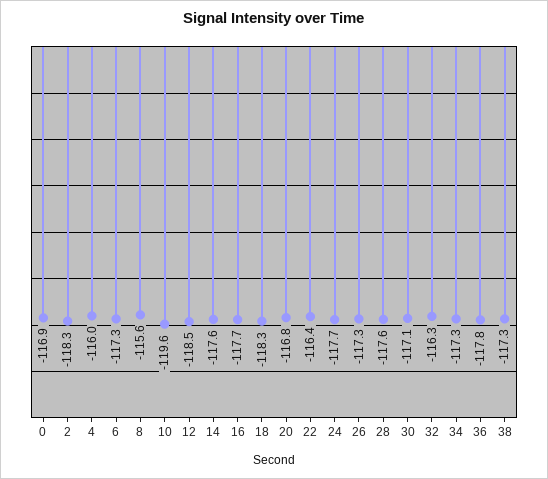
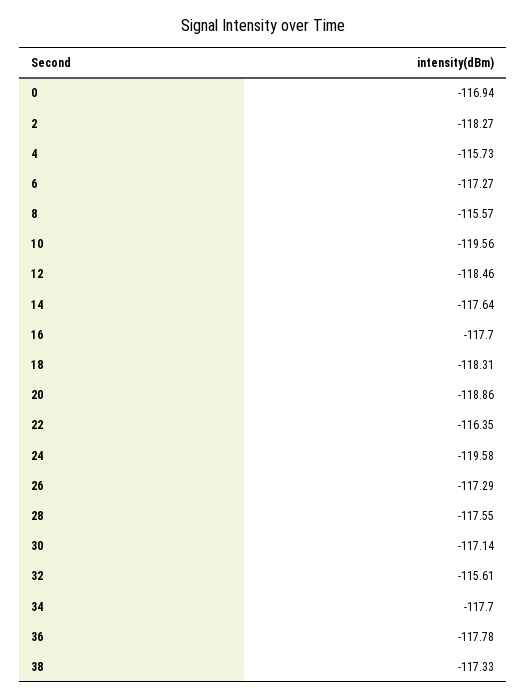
  {
    "0": -116.94,
    "2": -118.27,
-   "4": -116,
+   "4": -115.73,
    "6": -117.27,
    "8": -115.57,
    "10": -119.56,
    "12": -118.46,
    "14": -117.64,
    "16": -117.7,
    "18": -118.31,
-   "20": -116.8,
+   "20": -118.86,
    "22": -116.35,
-   "24": -117.7,
+   "24": -119.58,
    "26": -117.29,
    "28": -117.55,
    "30": -117.14,
-   "32": -116.3,
+   "32": -115.61,
-   "34": -117.3,
+   "34": -117.7,
    "36": -117.78,
    "38": -117.33
  }

